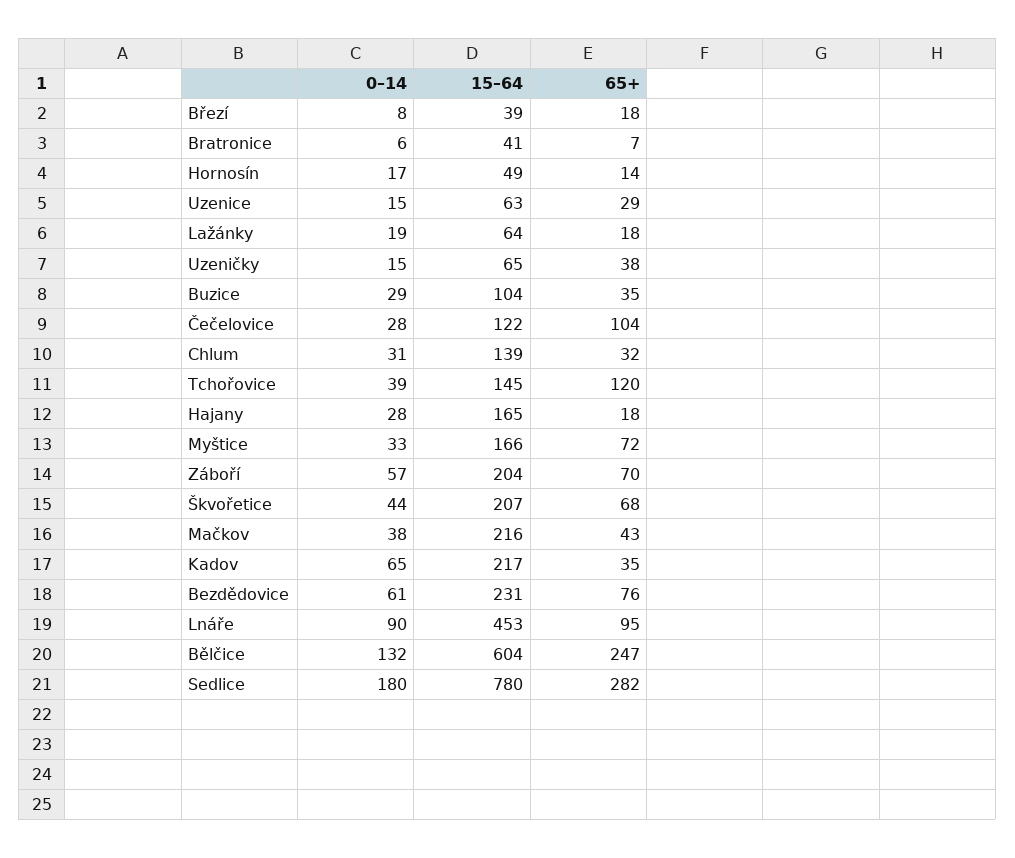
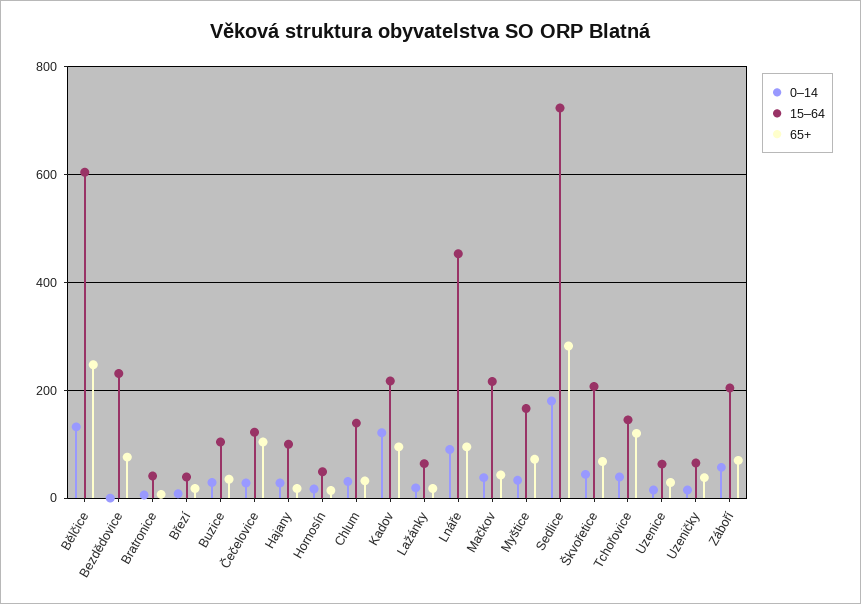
  {
    "0–14": {
      "Březí": 8,
      "Bratronice": 6,
      "Hornosín": 17,
      "Uzenice": 15,
      "Lažánky": 19,
      "Uzeničky": 15,
      "Buzice": 29,
      "Čečelovice": 28,
      "Chlum": 31,
      "Tchořovice": 39,
      "Hajany": 28,
      "Myštice": 33,
      "Záboří": 57,
      "Škvořetice": 44,
      "Mačkov": 38,
-     "Kadov": 65,
+     "Kadov": 120,
-     "Bezdědovice": 61,
+     "Bezdědovice": 0,
      "Lnáře": 90,
      "Bělčice": 132,
      "Sedlice": 180
    },
    "15–64": {
      "Březí": 39,
      "Bratronice": 41,
      "Hornosín": 49,
      "Uzenice": 63,
      "Lažánky": 64,
      "Uzeničky": 65,
      "Buzice": 104,
      "Čečelovice": 122,
      "Chlum": 139,
      "Tchořovice": 145,
-     "Hajany": 165,
+     "Hajany": 100,
      "Myštice": 166,
      "Záboří": 204,
      "Škvořetice": 207,
      "Mačkov": 216,
      "Kadov": 217,
      "Bezdědovice": 231,
      "Lnáře": 453,
      "Bělčice": 604,
-     "Sedlice": 780
+     "Sedlice": 720
    },
    "65+": {
      "Březí": 18,
      "Bratronice": 7,
      "Hornosín": 14,
      "Uzenice": 29,
      "Lažánky": 18,
      "Uzeničky": 38,
      "Buzice": 35,
      "Čečelovice": 104,
      "Chlum": 32,
      "Tchořovice": 120,
      "Hajany": 18,
      "Myštice": 72,
      "Záboří": 70,
      "Škvořetice": 68,
      "Mačkov": 43,
-     "Kadov": 35,
+     "Kadov": 100,
      "Bezdědovice": 76,
      "Lnáře": 95,
      "Bělčice": 247,
      "Sedlice": 282
    }
  }

